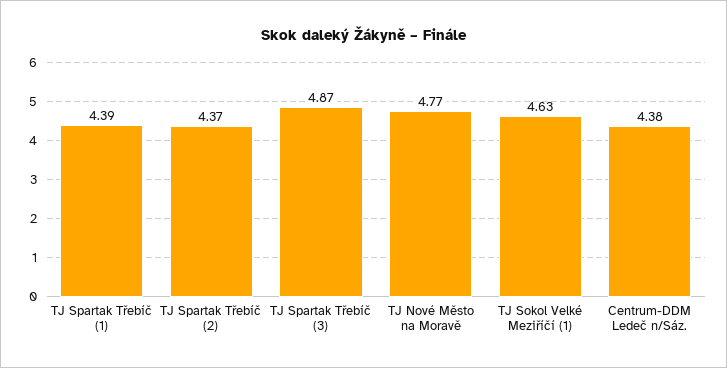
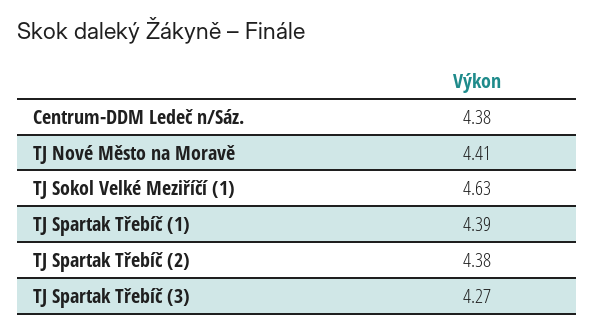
  {
    "TJ Spartak Třebíč (1)": 4.39,
-   "TJ Spartak Třebíč (2)": 4.37,
+   "TJ Spartak Třebíč (2)": 4.38,
-   "TJ Spartak Třebíč (3)": 4.87,
+   "TJ Spartak Třebíč (3)": 4.27,
-   "TJ Nové Město na Moravě": 4.77,
+   "TJ Nové Město na Moravě": 4.41,
    "TJ Sokol Velké Meziříčí (1)": 4.63,
    "Centrum-DDM Ledeč n/Sáz.": 4.38
  }

